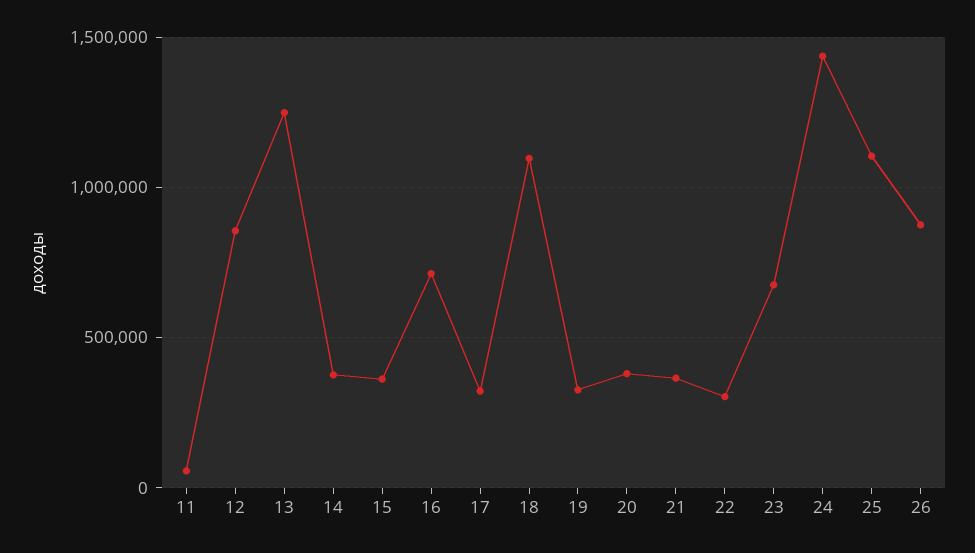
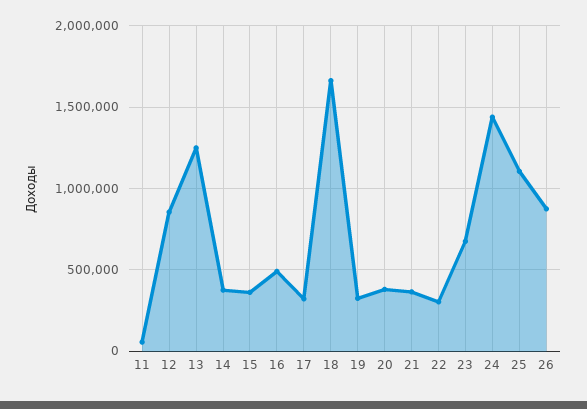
  {
    "11": 50000,
    "12": 850000,
    "13": 1250000,
    "14": 400000,
    "15": 350000,
-   "16": 700000,
+   "16": 500000,
    "17": 300000,
-   "18": 1100000,
+   "18": 1650000,
    "19": 350000,
    "20": 400000,
    "21": 350000,
    "22": 300000,
    "23": 700000,
    "24": 1450000,
    "25": 1100000,
    "26": 850000
  }

